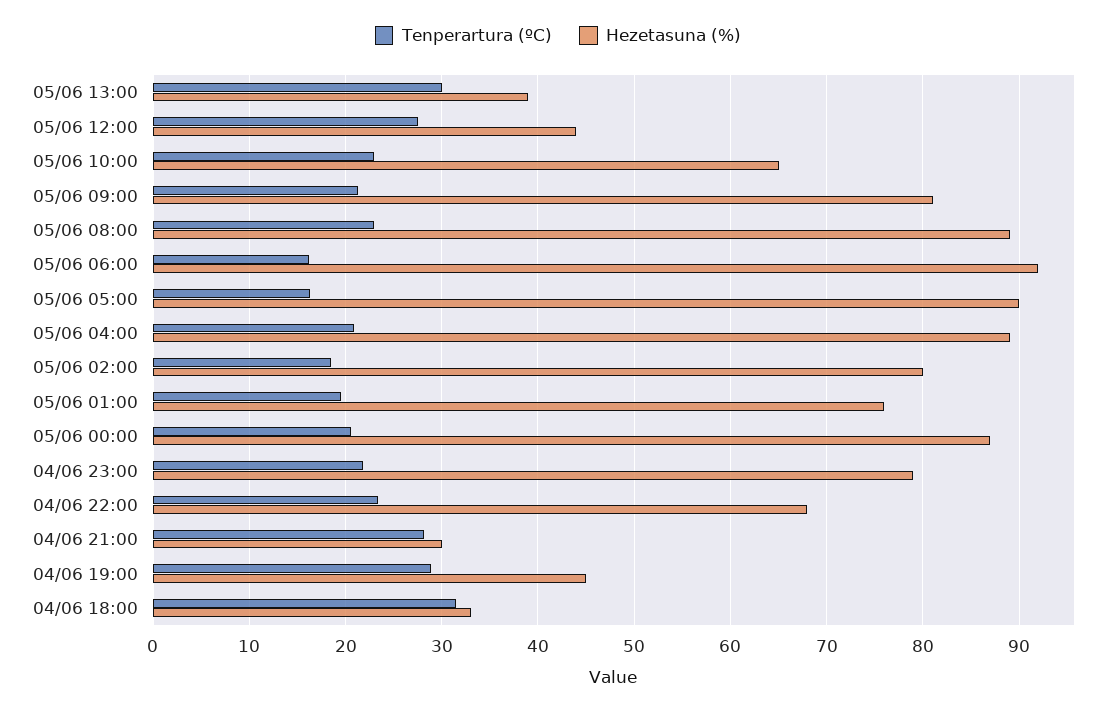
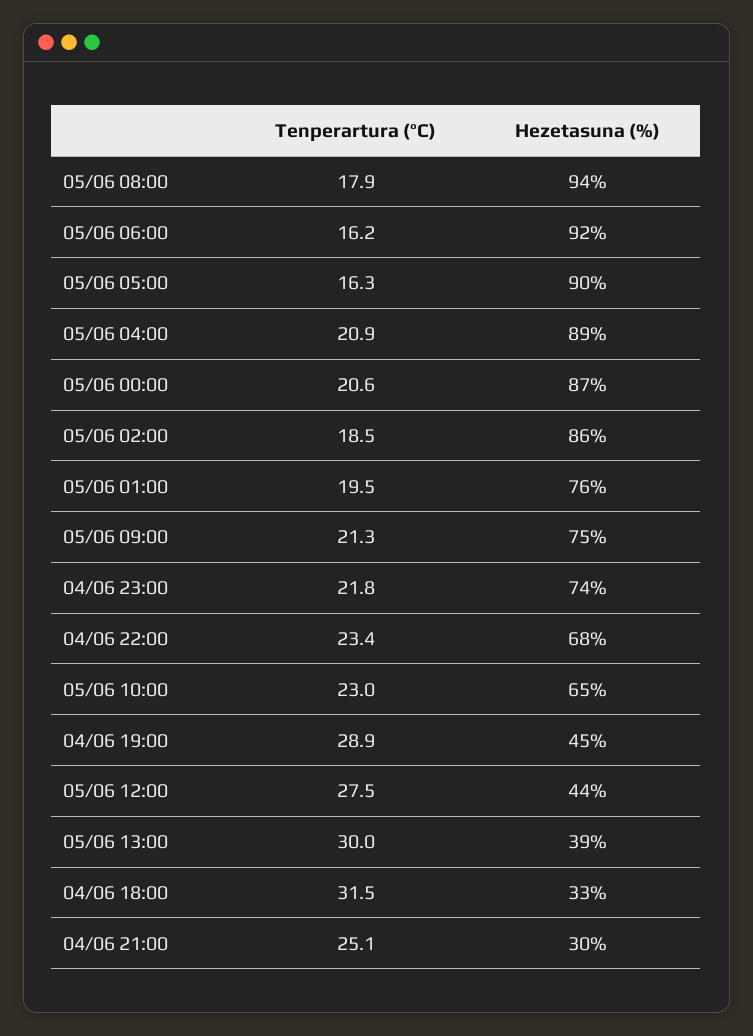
  {
    "Tenperartura (ºC)": {
      "05/06 13:00": 30,
      "05/06 12:00": 27.5,
      "05/06 10:00": 23,
      "05/06 09:00": 21.3,
-     "05/06 08:00": 23,
+     "05/06 08:00": 17.9,
      "05/06 06:00": 16.2,
      "05/06 05:00": 16.3,
      "05/06 04:00": 20.9,
      "05/06 02:00": 18.5,
      "05/06 01:00": 19.5,
      "05/06 00:00": 20.6,
      "04/06 23:00": 21.8,
      "04/06 22:00": 23.4,
-     "04/06 21:00": 28,
+     "04/06 21:00": 25.1,
      "04/06 19:00": 28.9,
      "04/06 18:00": 31.5
    },
    "Hezetasuna (%)": {
      "05/06 13:00": 39,
      "05/06 12:00": 44,
      "05/06 10:00": 65,
-     "05/06 09:00": 81,
+     "05/06 09:00": 75,
-     "05/06 08:00": 89,
+     "05/06 08:00": 94,
      "05/06 06:00": 92,
      "05/06 05:00": 90,
      "05/06 04:00": 89,
-     "05/06 02:00": 80,
+     "05/06 02:00": 86,
      "05/06 01:00": 76,
      "05/06 00:00": 87,
-     "04/06 23:00": 79,
+     "04/06 23:00": 74,
      "04/06 22:00": 68,
      "04/06 21:00": 30,
      "04/06 19:00": 45,
      "04/06 18:00": 33
    }
  }

